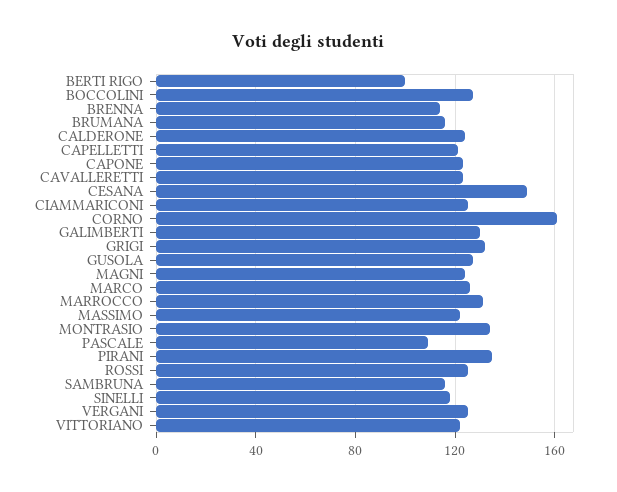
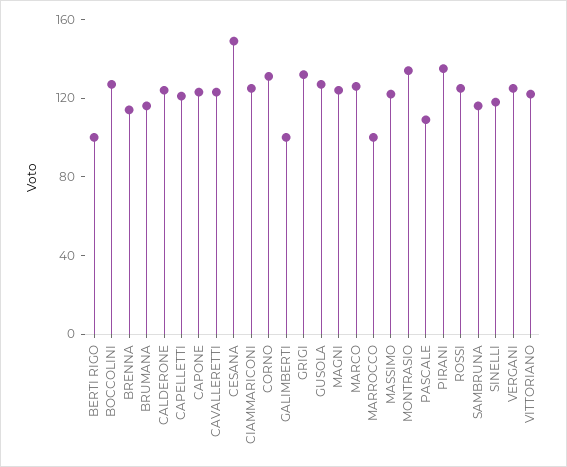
  {
    "BERTI RIGO": 100,
    "BOCCOLINI": 125,
    "BRENNA": 115,
    "BRUMANA": 115,
    "CALDERONE": 125,
    "CAPELLETTI": 120,
    "CAPONE": 125,
    "CAVALLERETTI": 125,
    "CESANA": 150,
    "CIAMMARICONI": 125,
-   "CORNO": 160,
+   "CORNO": 130,
-   "GALIMBERTI": 130,
+   "GALIMBERTI": 100,
    "GRIGI": 130,
    "GUSOLA": 125,
    "MAGNI": 125,
    "MARCO": 125,
-   "MARROCCO": 130,
+   "MARROCCO": 100,
    "MASSIMO": 120,
    "MONTRASIO": 135,
    "PASCALE": 110,
    "PIRANI": 135,
    "ROSSI": 125,
    "SAMBRUNA": 115,
    "SINELLI": 120,
    "VERGANI": 125,
    "VITTORIANO": 120
  }

